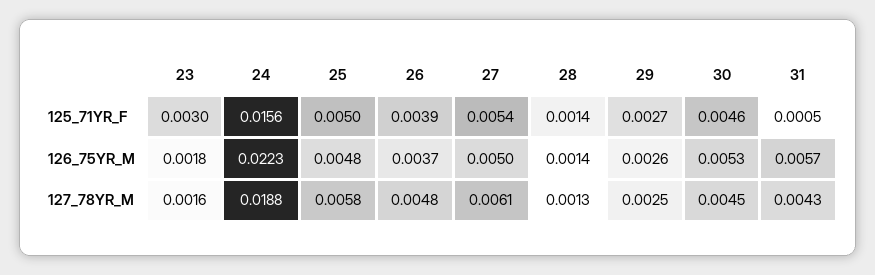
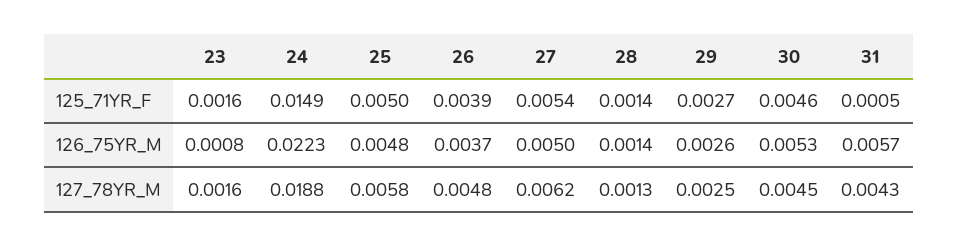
  {
    "23": {
-     "125_71YR_F": 0.003,
+     "125_71YR_F": 0.0016,
-     "126_75YR_M": 0.0018,
+     "126_75YR_M": 0.0008,
      "127_78YR_M": 0.0016
    },
    "24": {
-     "125_71YR_F": 0.0156,
+     "125_71YR_F": 0.0149,
      "126_75YR_M": 0.0223,
      "127_78YR_M": 0.0188
    },
    "25": {
      "125_71YR_F": 0.005,
      "126_75YR_M": 0.0048,
      "127_78YR_M": 0.0058
    },
    "26": {
      "125_71YR_F": 0.0039,
      "126_75YR_M": 0.0037,
      "127_78YR_M": 0.0048
    },
    "27": {
      "125_71YR_F": 0.0054,
      "126_75YR_M": 0.005,
-     "127_78YR_M": 0.0061
+     "127_78YR_M": 0.0062
    },
    "28": {
      "125_71YR_F": 0.0014,
      "126_75YR_M": 0.0014,
      "127_78YR_M": 0.0013
    },
    "29": {
      "125_71YR_F": 0.0027,
      "126_75YR_M": 0.0026,
      "127_78YR_M": 0.0025
    },
    "30": {
      "125_71YR_F": 0.0046,
      "126_75YR_M": 0.0053,
      "127_78YR_M": 0.0045
    },
    "31": {
      "125_71YR_F": 0.0005,
      "126_75YR_M": 0.0057,
      "127_78YR_M": 0.0043
    }
  }

